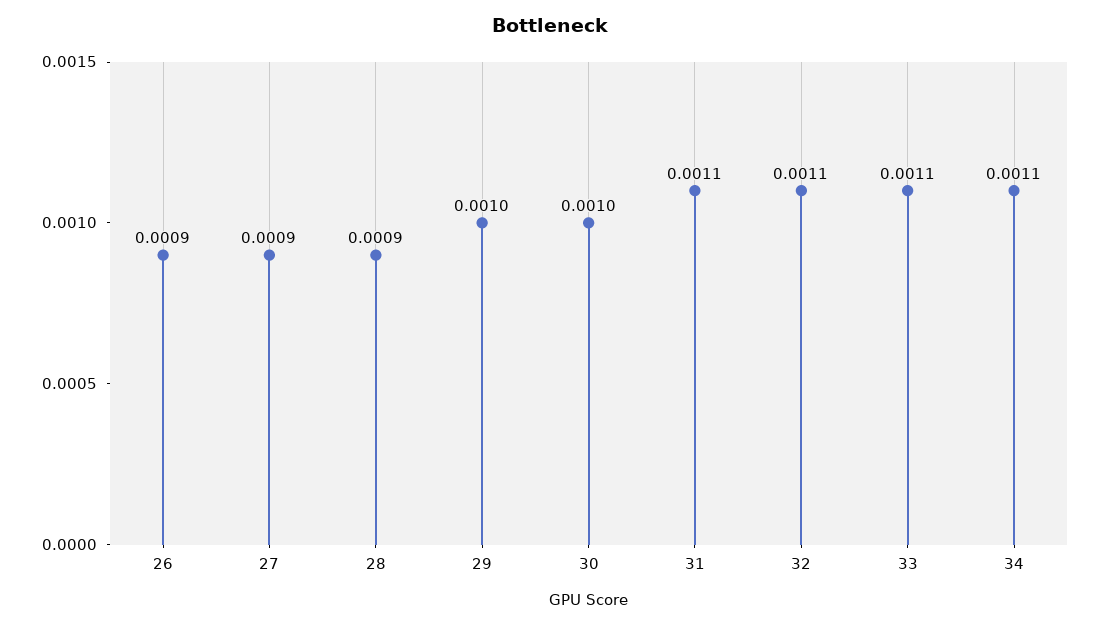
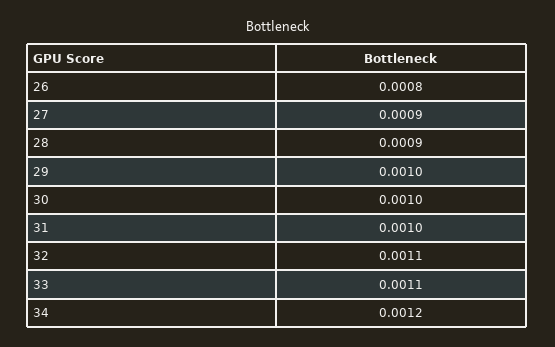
  {
-   "26": 0.0009,
+   "26": 0.0008,
    "27": 0.0009,
    "28": 0.0009,
    "29": 0.001,
    "30": 0.001,
-   "31": 0.0011,
+   "31": 0.001,
    "32": 0.0011,
    "33": 0.0011,
-   "34": 0.0011
+   "34": 0.0012
  }

